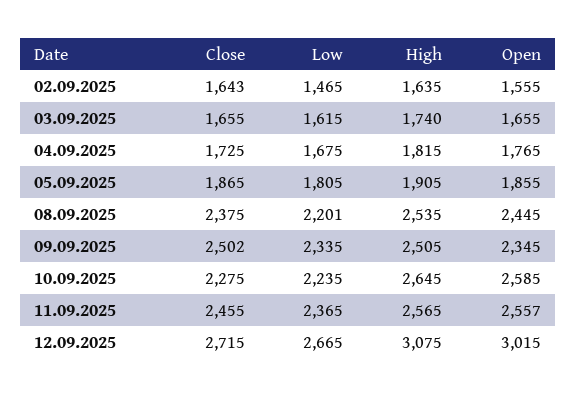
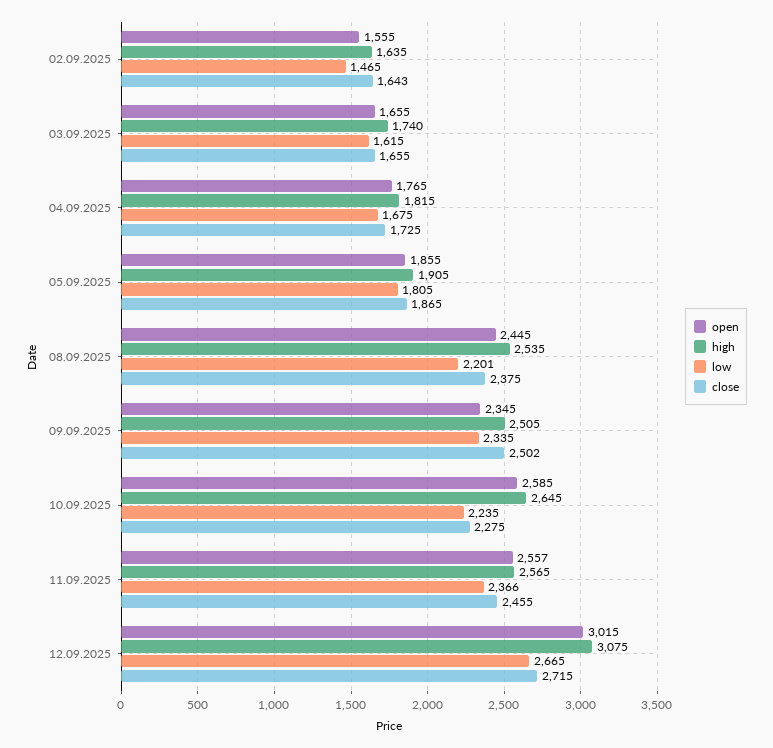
  {
    "Close": {
      "02.09.2025": 1643,
      "03.09.2025": 1655,
      "04.09.2025": 1725,
      "05.09.2025": 1865,
      "08.09.2025": 2375,
      "09.09.2025": 2502,
      "10.09.2025": 2275,
      "11.09.2025": 2455,
      "12.09.2025": 2715
    },
    "Low": {
      "02.09.2025": 1465,
      "03.09.2025": 1615,
      "04.09.2025": 1675,
      "05.09.2025": 1805,
      "08.09.2025": 2201,
      "09.09.2025": 2335,
      "10.09.2025": 2235,
-     "11.09.2025": 2365,
+     "11.09.2025": 2366,
      "12.09.2025": 2665
    },
    "High": {
      "02.09.2025": 1635,
      "03.09.2025": 1740,
      "04.09.2025": 1815,
      "05.09.2025": 1905,
      "08.09.2025": 2535,
      "09.09.2025": 2505,
      "10.09.2025": 2645,
      "11.09.2025": 2565,
      "12.09.2025": 3075
    },
    "Open": {
      "02.09.2025": 1555,
      "03.09.2025": 1655,
      "04.09.2025": 1765,
      "05.09.2025": 1855,
      "08.09.2025": 2445,
      "09.09.2025": 2345,
      "10.09.2025": 2585,
      "11.09.2025": 2557,
      "12.09.2025": 3015
    }
  }

